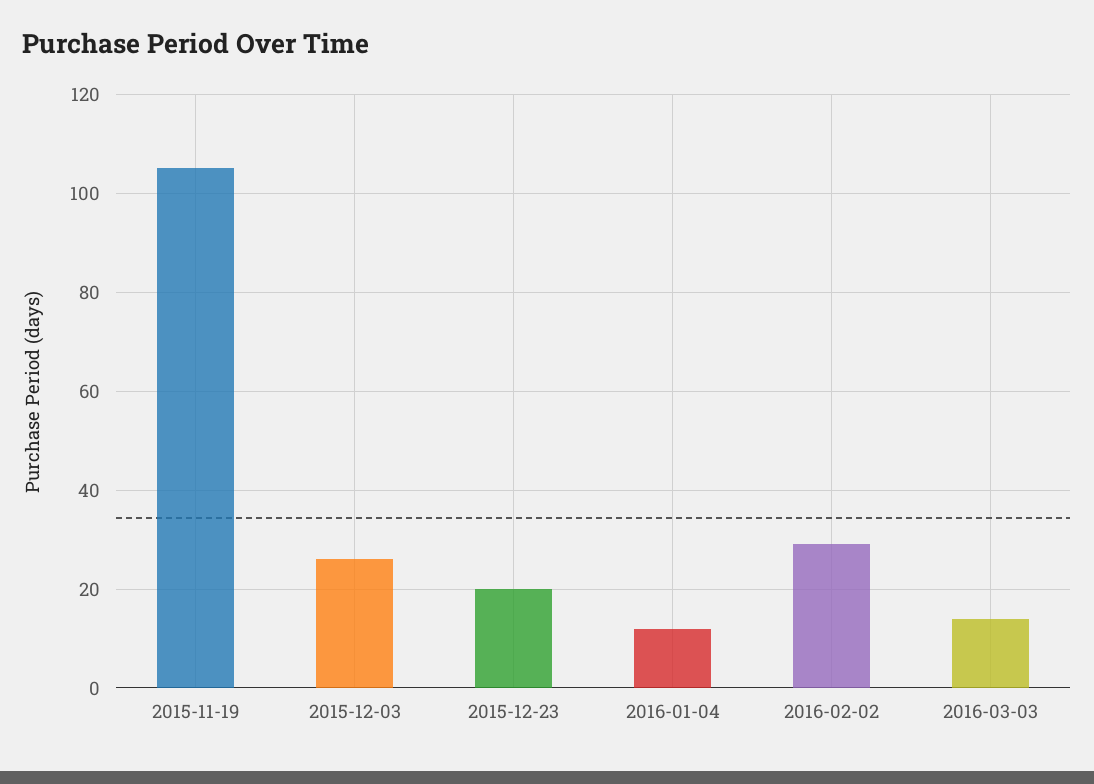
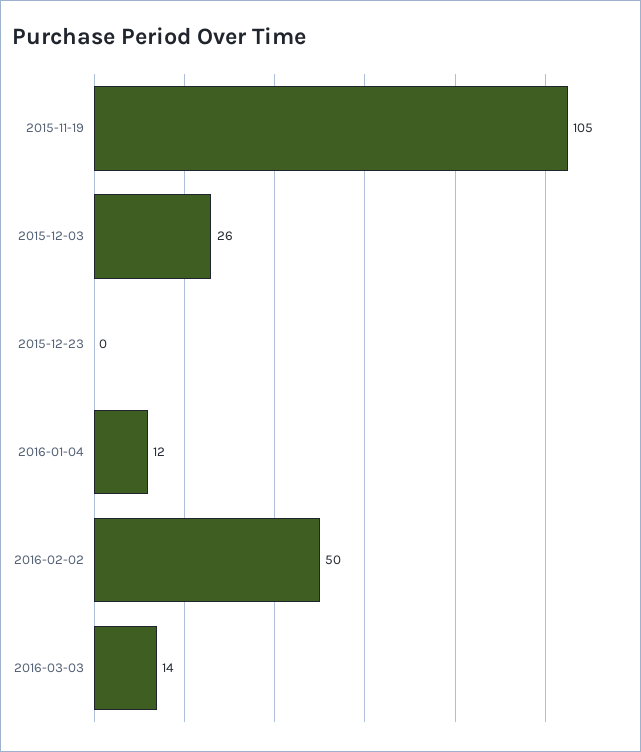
  {
    "2015-11-19": 105,
    "2015-12-03": 26,
-   "2015-12-23": 20,
+   "2015-12-23": 0,
    "2016-01-04": 12,
-   "2016-02-02": 30,
+   "2016-02-02": 50,
    "2016-03-03": 14
  }

